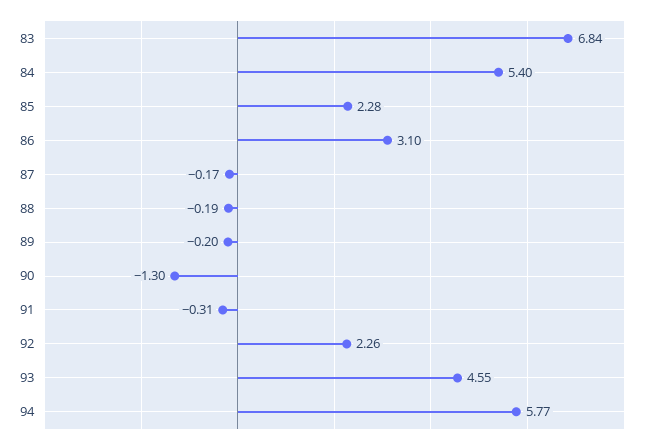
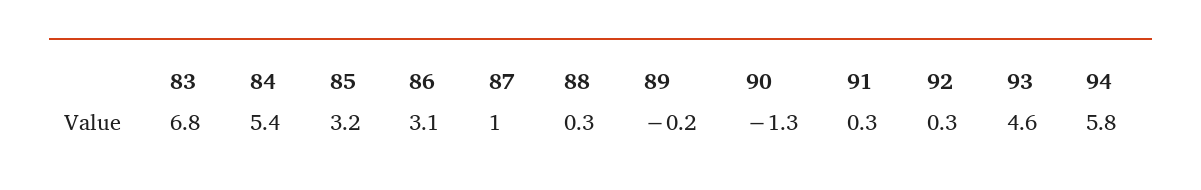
  {
    "83": 6.84,
    "84": 5.4,
-   "85": 2.28,
+   "85": 3.2,
    "86": 3.1,
-   "87": -0.17,
+   "87": 1,
-   "88": -0.19,
+   "88": 0.3,
    "89": -0.2,
    "90": -1.3,
-   "91": -0.31,
+   "91": 0.3,
-   "92": 2.26,
+   "92": 0.3,
    "93": 4.55,
    "94": 5.77
  }

